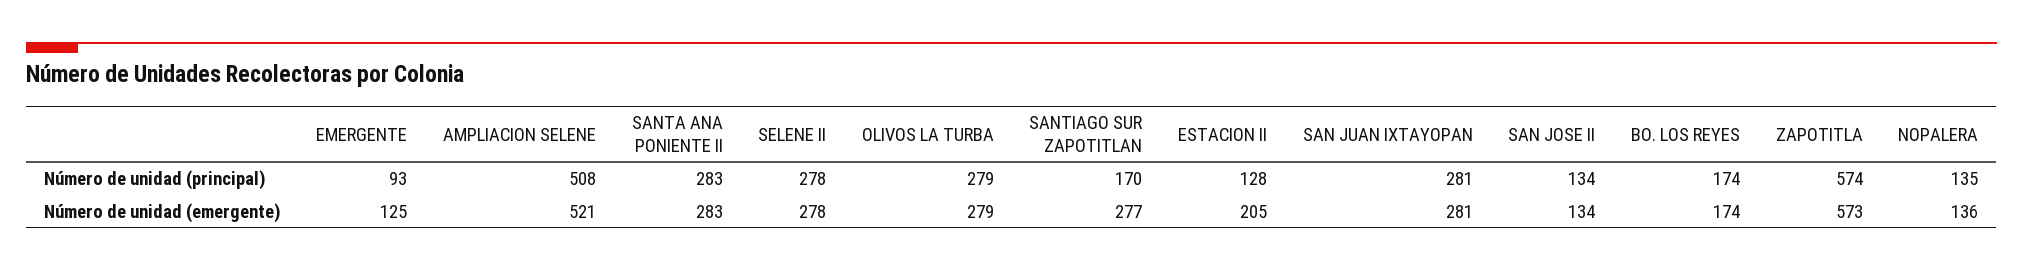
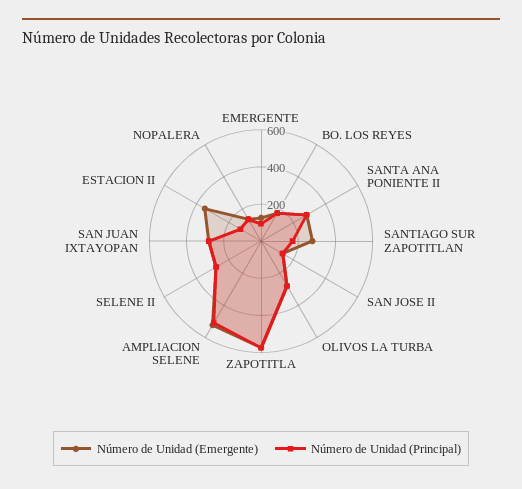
  {
    "Número de unidad (principal)": {
      "EMERGENTE": 93,
      "AMPLIACION SELENE": 508,
      "SANTA ANA PONIENTE II": 283,
      "SELENE II": 278,
      "OLIVOS LA TURBA": 279,
      "SANTIAGO SUR ZAPOTITLAN": 170,
      "ESTACION II": 128,
      "SAN JUAN IXTAYOPAN": 281,
      "SAN JOSE II": 134,
      "BO. LOS REYES": 174,
      "ZAPOTITLA": 574,
      "NOPALERA": 135
    },
    "Número de unidad (emergente)": {
      "EMERGENTE": 125,
      "AMPLIACION SELENE": 521,
      "SANTA ANA PONIENTE II": 283,
      "SELENE II": 278,
      "OLIVOS LA TURBA": 279,
      "SANTIAGO SUR ZAPOTITLAN": 277,
-     "ESTACION II": 205,
+     "ESTACION II": 350,
      "SAN JUAN IXTAYOPAN": 281,
      "SAN JOSE II": 134,
      "BO. LOS REYES": 174,
      "ZAPOTITLA": 573,
      "NOPALERA": 136
    }
  }

